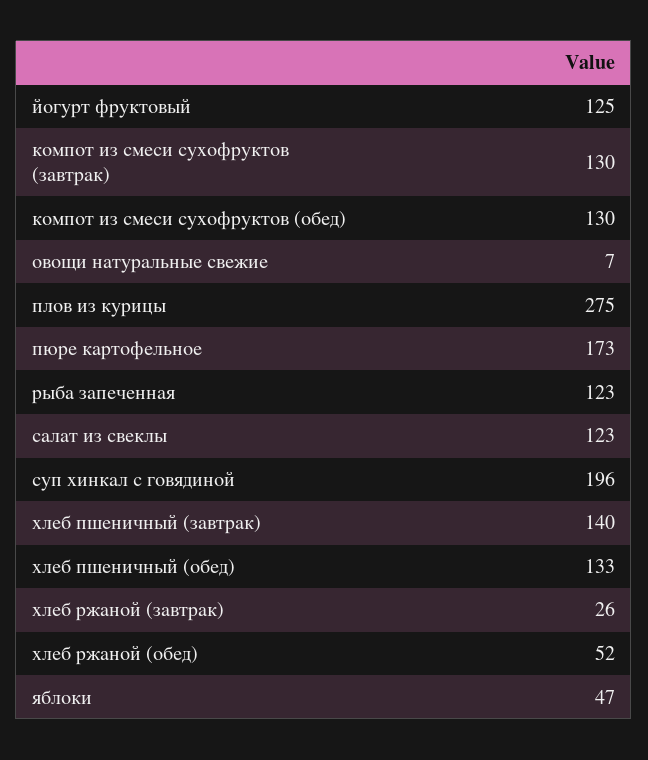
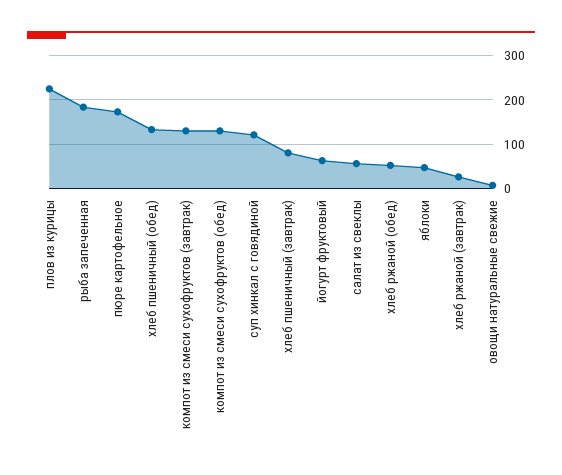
  {
-   "йогурт фруктовый": 125,
+   "йогурт фруктовый": 60,
    "компот из смеси сухофруктов (завтрак)": 130,
    "компот из смеси сухофруктов (обед)": 130,
    "овощи натуральные свежие": 7,
-   "плов из курицы": 275,
+   "плов из курицы": 220,
    "пюре картофельное": 173,
-   "рыба запеченная": 123,
+   "рыба запеченная": 180,
-   "салат из свеклы": 123,
+   "салат из свеклы": 60,
-   "суп хинкал с говядиной": 196,
+   "суп хинкал с говядиной": 120,
-   "хлеб пшеничный (завтрак)": 140,
+   "хлеб пшеничный (завтрак)": 80,
    "хлеб пшеничный (обед)": 133,
    "хлеб ржаной (завтрак)": 26,
    "хлеб ржаной (обед)": 52,
    "яблоки": 47
  }

